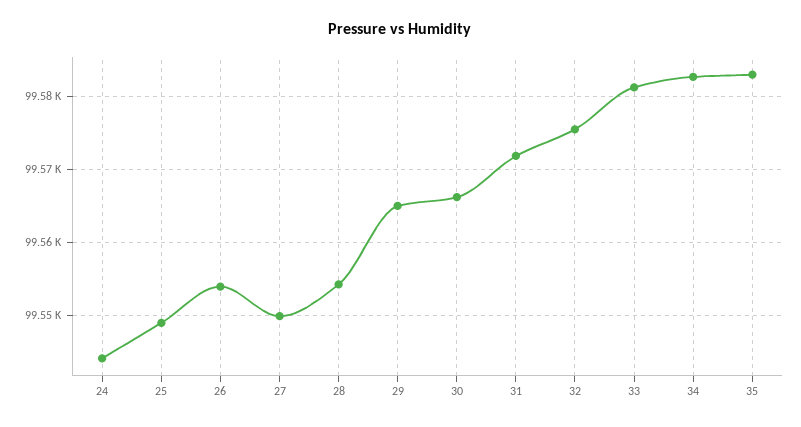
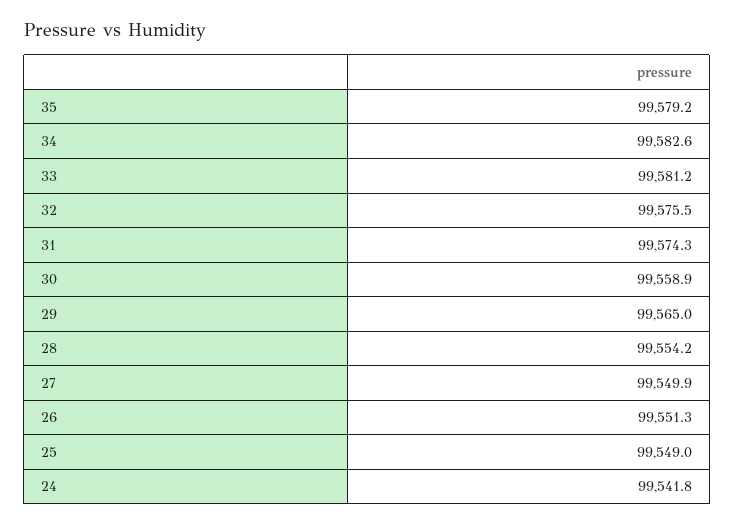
  {
-   "24": 99544,
+   "24": 99541.8,
    "25": 99549,
-   "26": 99554,
+   "26": 99551.3,
    "27": 99549.9,
    "28": 99554.2,
    "29": 99565,
-   "30": 99566,
+   "30": 99558.9,
-   "31": 99572,
+   "31": 99574.3,
    "32": 99575.5,
    "33": 99581.2,
    "34": 99582.6,
-   "35": 99583
+   "35": 99579.2
  }

